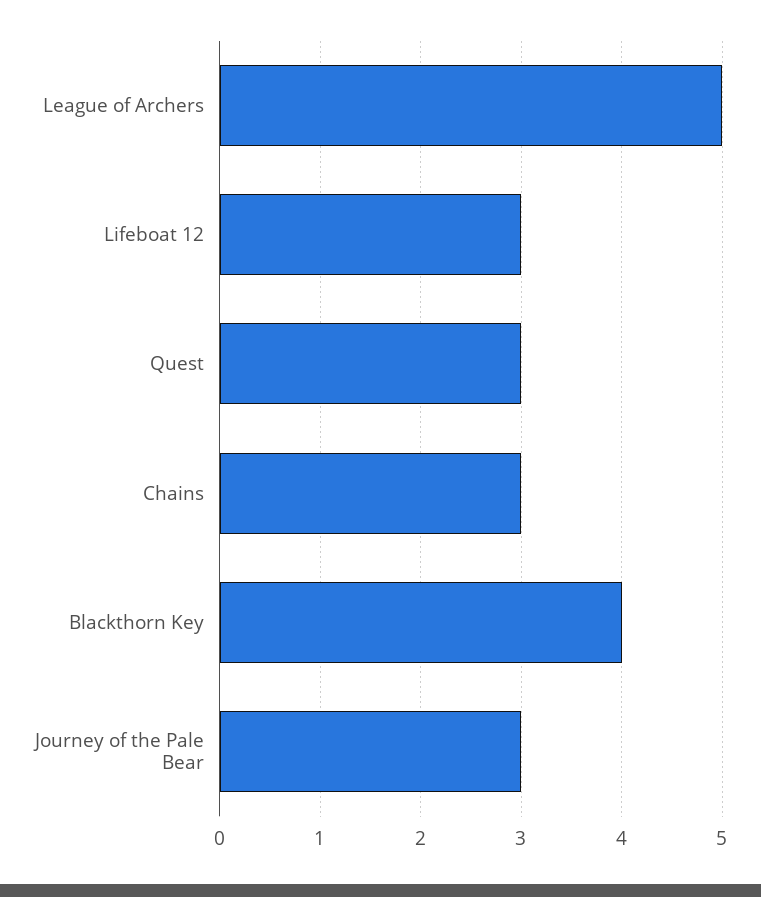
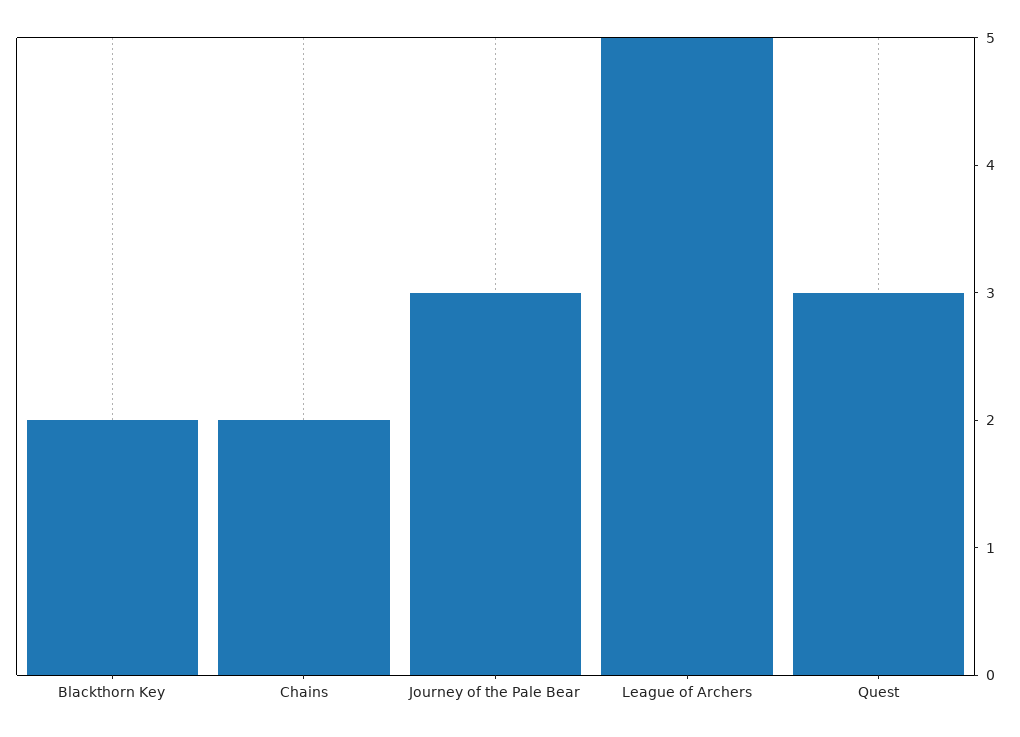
  {
    "League of Archers": 5,
-   "Lifeboat 12": 3,
    "Quest": 3,
-   "Chains": 3,
+   "Chains": 2,
-   "Blackthorn Key": 4,
+   "Blackthorn Key": 2,
    "Journey of the Pale Bear": 3
  }

